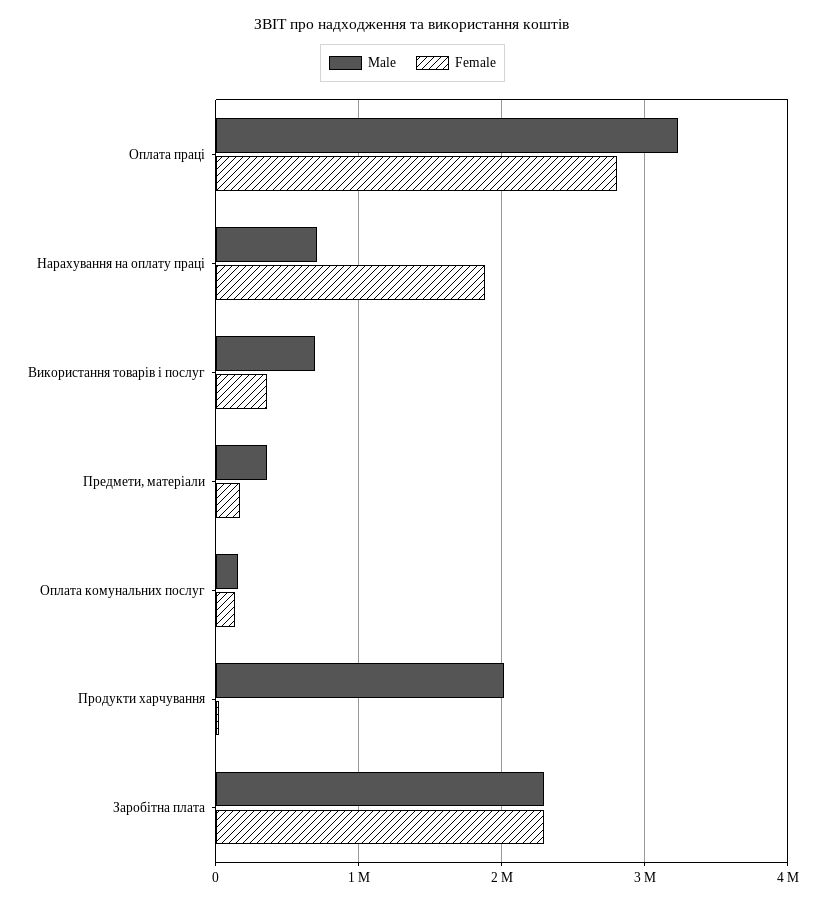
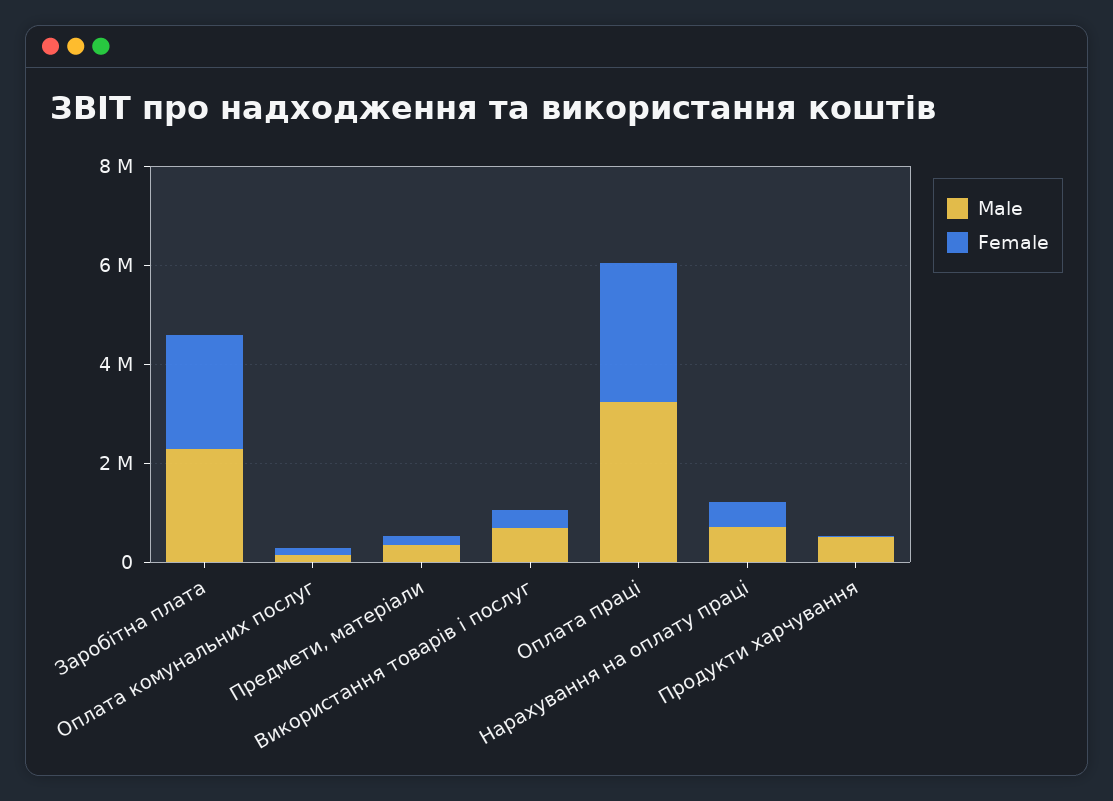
  {
    "Male": {
      "Оплата праці": 3200000,
      "Нарахування на оплату праці": 700000,
      "Використання товарів і послуг": 700000,
      "Предмети, матеріали": 400000,
      "Оплата комунальних послуг": 200000,
-     "Продукти харчування": 2000000,
+     "Продукти харчування": 500000,
      "Заробітна плата": 2300000
    },
    "Female": {
      "Оплата праці": 2800000,
-     "Нарахування на оплату праці": 1900000,
+     "Нарахування на оплату праці": 500000,
      "Використання товарів і послуг": 400000,
      "Предмети, матеріали": 200000,
      "Оплата комунальних послуг": 100000,
      "Продукти харчування": 0,
      "Заробітна плата": 2300000
    }
  }

